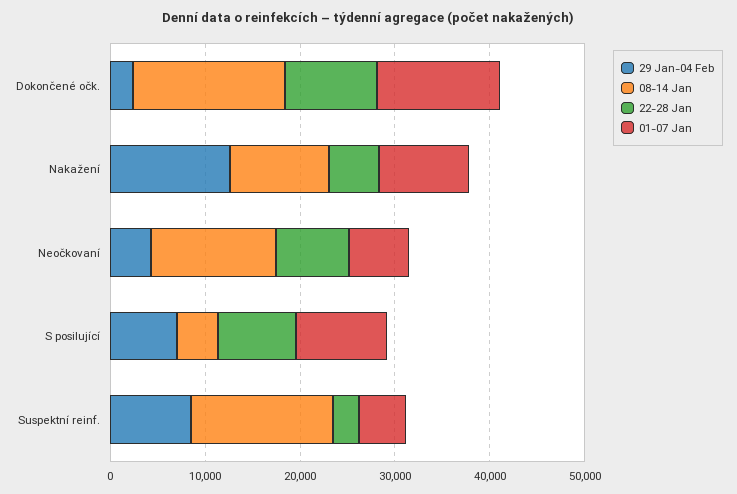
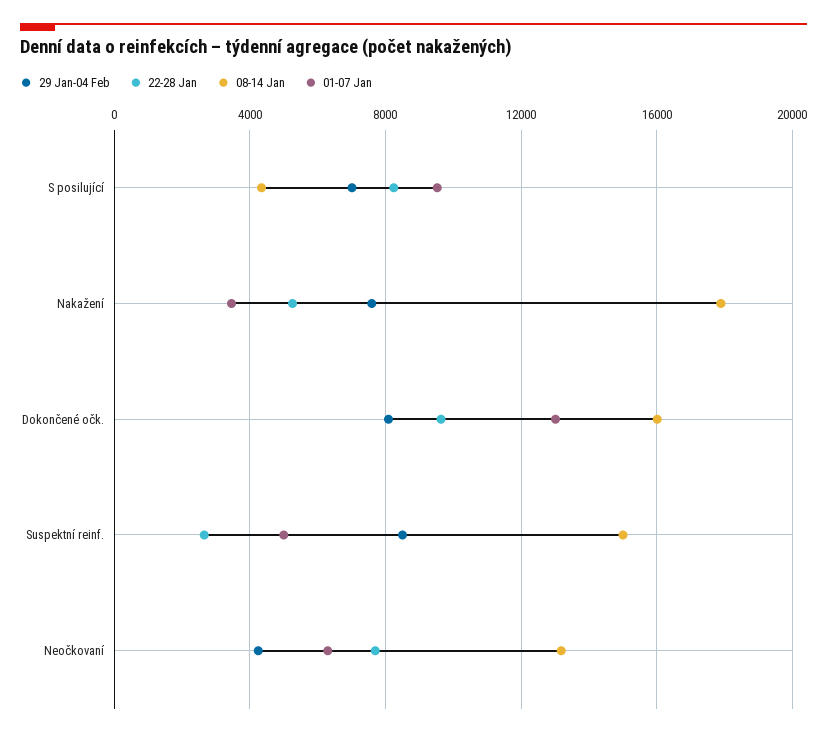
  {
    "29 Jan-04 Feb": {
-     "Dokončené očk.": 2000,
+     "Dokončené očk.": 8000,
-     "Nakažení": 12000,
+     "Nakažení": 7500,
      "Neočkovaní": 4500,
      "S posilující": 7000,
      "Suspektní reinf.": 8500
    },
    "08-14 Jan": {
      "Dokončené očk.": 16000,
-     "Nakažení": 10000,
+     "Nakažení": 18000,
      "Neočkovaní": 13000,
      "S posilující": 4500,
      "Suspektní reinf.": 15000
    },
    "22-28 Jan": {
      "Dokončené očk.": 9500,
      "Nakažení": 5500,
      "Neočkovaní": 7500,
      "S posilující": 8000,
      "Suspektní reinf.": 2500
    },
    "01-07 Jan": {
      "Dokončené očk.": 13000,
-     "Nakažení": 10000,
+     "Nakažení": 3500,
      "Neočkovaní": 6500,
      "S posilující": 9500,
      "Suspektní reinf.": 5000
    }
  }

